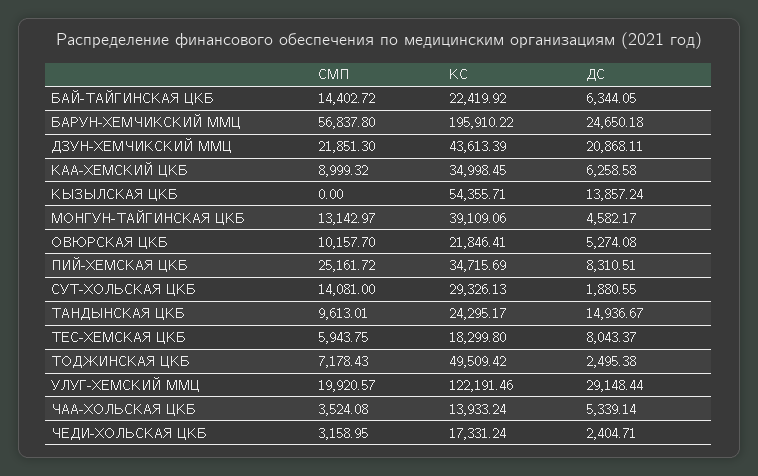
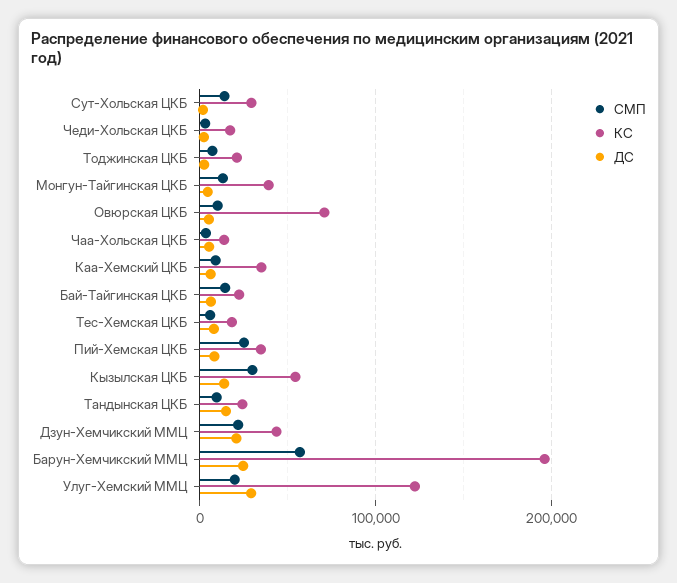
  {
    "СМП": {
      "БАЙ-ТАЙГИНСКАЯ ЦКБ": 14402.72,
      "БАРУН-ХЕМЧИКСКИЙ ММЦ": 56837.8,
      "ДЗУН-ХЕМЧИКСКИЙ ММЦ": 21851.3,
      "КАА-ХЕМСКИЙ ЦКБ": 8999.32,
-     "КЫЗЫЛСКАЯ ЦКБ": 0,
+     "КЫЗЫЛСКАЯ ЦКБ": 30000,
      "МОНГУН-ТАЙГИНСКАЯ ЦКБ": 13142.97,
      "ОВЮРСКАЯ ЦКБ": 10157.7,
      "ПИЙ-ХЕМСКАЯ ЦКБ": 25161.72,
      "СУТ-ХОЛЬСКАЯ ЦКБ": 14081,
      "ТАНДЫНСКАЯ ЦКБ": 9613.01,
      "ТЕС-ХЕМСКАЯ ЦКБ": 5943.75,
      "ТОДЖИНСКАЯ ЦКБ": 7178.43,
      "УЛУГ-ХЕМСКИЙ ММЦ": 19920.57,
      "ЧАА-ХОЛЬСКАЯ ЦКБ": 3524.08,
      "ЧЕДИ-ХОЛЬСКАЯ ЦКБ": 3158.95
    },
    "КС": {
      "БАЙ-ТАЙГИНСКАЯ ЦКБ": 22419.92,
      "БАРУН-ХЕМЧИКСКИЙ ММЦ": 195910.22,
      "ДЗУН-ХЕМЧИКСКИЙ ММЦ": 43613.39,
      "КАА-ХЕМСКИЙ ЦКБ": 34998.45,
      "КЫЗЫЛСКАЯ ЦКБ": 54355.71,
      "МОНГУН-ТАЙГИНСКАЯ ЦКБ": 39109.06,
-     "ОВЮРСКАЯ ЦКБ": 21846.41,
+     "ОВЮРСКАЯ ЦКБ": 70000,
      "ПИЙ-ХЕМСКАЯ ЦКБ": 34715.69,
      "СУТ-ХОЛЬСКАЯ ЦКБ": 29326.13,
      "ТАНДЫНСКАЯ ЦКБ": 24295.17,
      "ТЕС-ХЕМСКАЯ ЦКБ": 18299.8,
-     "ТОДЖИНСКАЯ ЦКБ": 49509.42,
+     "ТОДЖИНСКАЯ ЦКБ": 20000,
      "УЛУГ-ХЕМСКИЙ ММЦ": 122191.46,
      "ЧАА-ХОЛЬСКАЯ ЦКБ": 13933.24,
      "ЧЕДИ-ХОЛЬСКАЯ ЦКБ": 17331.24
    },
    "ДС": {
      "БАЙ-ТАЙГИНСКАЯ ЦКБ": 6344.05,
      "БАРУН-ХЕМЧИКСКИЙ ММЦ": 24650.18,
      "ДЗУН-ХЕМЧИКСКИЙ ММЦ": 20868.11,
      "КАА-ХЕМСКИЙ ЦКБ": 6258.58,
      "КЫЗЫЛСКАЯ ЦКБ": 13857.24,
      "МОНГУН-ТАЙГИНСКАЯ ЦКБ": 4582.17,
      "ОВЮРСКАЯ ЦКБ": 5274.08,
      "ПИЙ-ХЕМСКАЯ ЦКБ": 8310.51,
      "СУТ-ХОЛЬСКАЯ ЦКБ": 1880.55,
      "ТАНДЫНСКАЯ ЦКБ": 14936.67,
      "ТЕС-ХЕМСКАЯ ЦКБ": 8043.37,
      "ТОДЖИНСКАЯ ЦКБ": 2495.38,
      "УЛУГ-ХЕМСКИЙ ММЦ": 29148.44,
      "ЧАА-ХОЛЬСКАЯ ЦКБ": 5339.14,
      "ЧЕДИ-ХОЛЬСКАЯ ЦКБ": 2404.71
    }
  }

